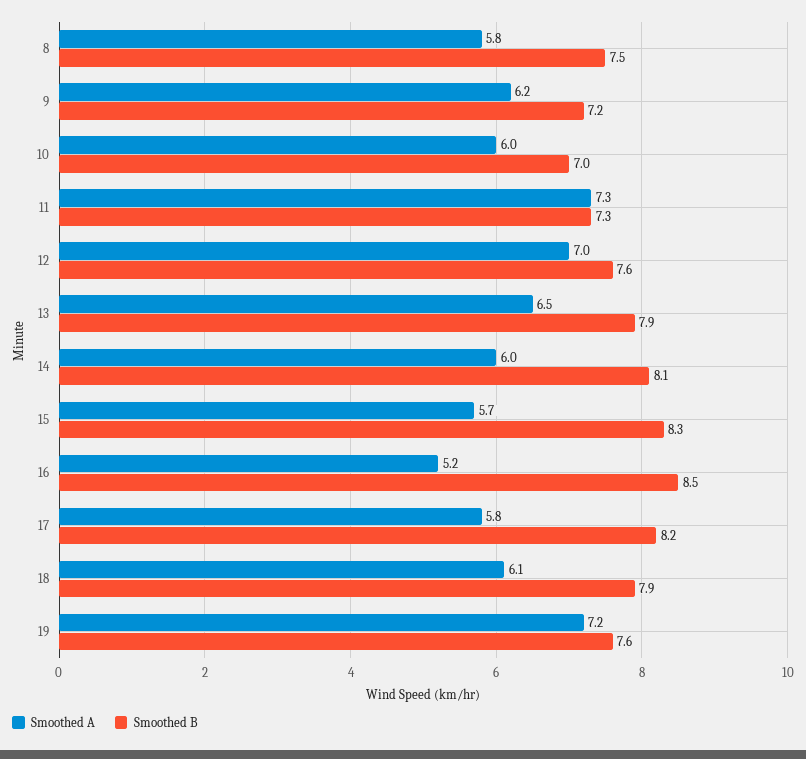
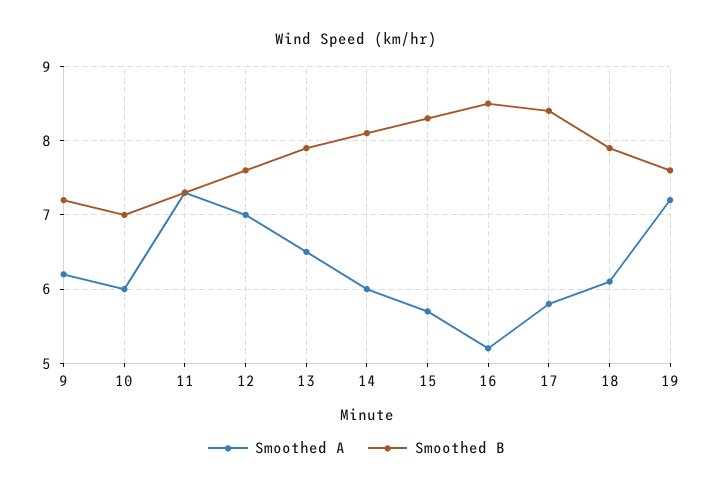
  {
    "Smoothed A": {
-     "8": 5.8,
      "9": 6.2,
      "10": 6,
      "11": 7.3,
      "12": 7,
      "13": 6.5,
      "14": 6,
      "15": 5.7,
      "16": 5.2,
      "17": 5.8,
      "18": 6.1,
      "19": 7.2
    },
    "Smoothed B": {
-     "8": 7.5,
      "9": 7.2,
      "10": 7,
      "11": 7.3,
      "12": 7.6,
      "13": 7.9,
      "14": 8.1,
      "15": 8.3,
      "16": 8.5,
-     "17": 8.2,
+     "17": 8.4,
      "18": 7.9,
      "19": 7.6
    }
  }

